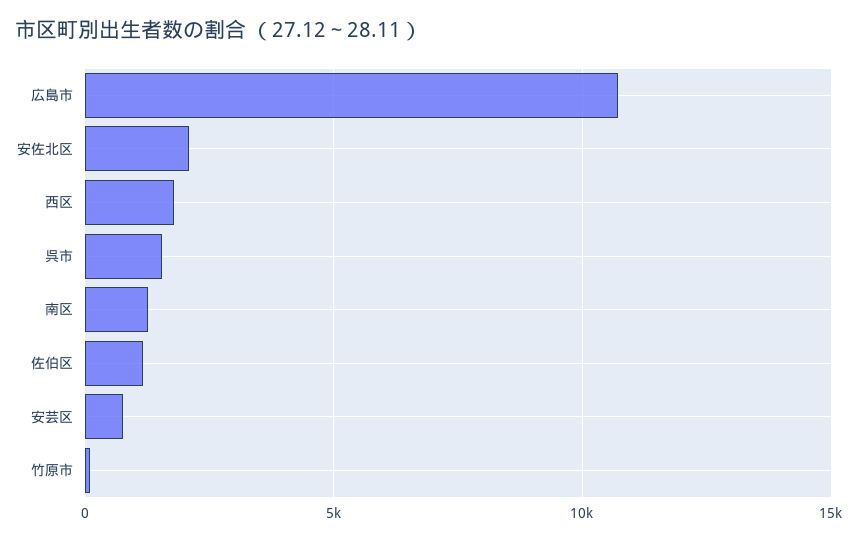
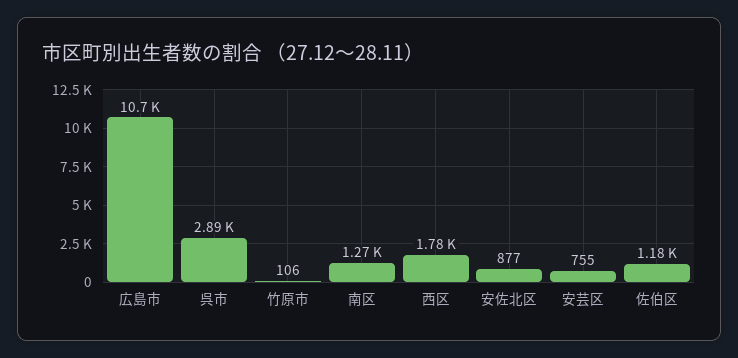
  {
    "広島市": 10700,
-   "安佐北区": 2000,
+   "安佐北区": 877,
    "西区": 1780,
-   "呉市": 1500,
+   "呉市": 2890,
    "南区": 1270,
    "佐伯区": 1180,
    "安芸区": 755,
    "竹原市": 106
  }

